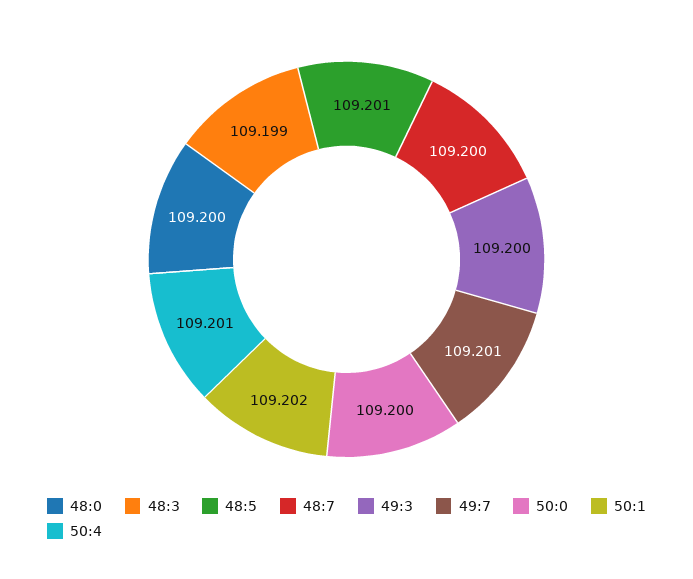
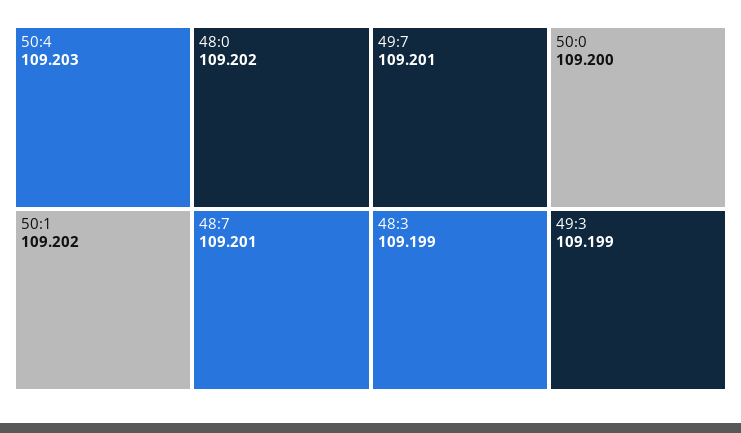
  {
-   "48:0": 109.2,
+   "48:0": 109.202,
    "48:3": 109.199,
-   "48:5": 109.201,
-   "48:7": 109.2,
+   "48:7": 109.201,
-   "49:3": 109.2,
+   "49:3": 109.199,
    "49:7": 109.201,
    "50:0": 109.2,
    "50:1": 109.202,
-   "50:4": 109.201
+   "50:4": 109.203
  }

